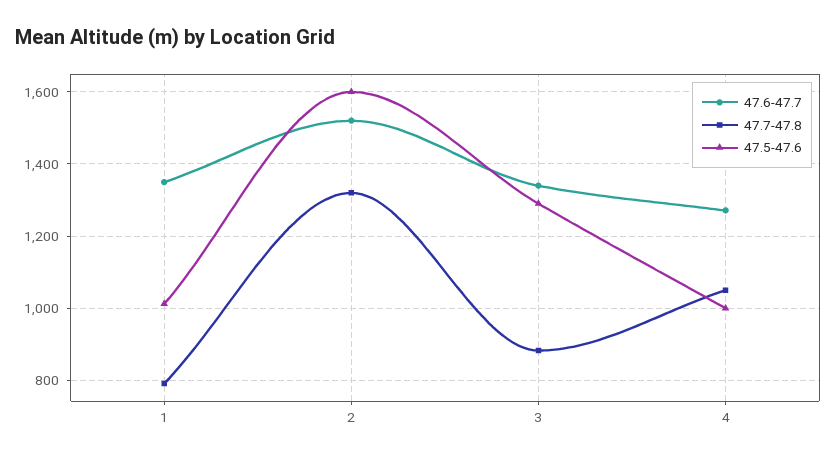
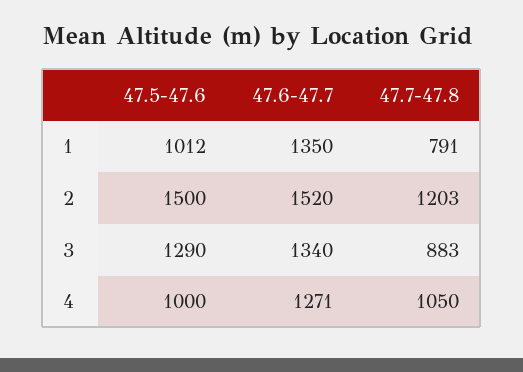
  {
    "47.6-47.7": {
      "1": 1350,
      "2": 1520,
      "3": 1340,
      "4": 1271
    },
    "47.7-47.8": {
      "1": 791,
-     "2": 1320,
+     "2": 1203,
      "3": 883,
      "4": 1050
    },
    "47.5-47.6": {
      "1": 1012,
-     "2": 1600,
+     "2": 1500,
      "3": 1290,
      "4": 1000
    }
  }

